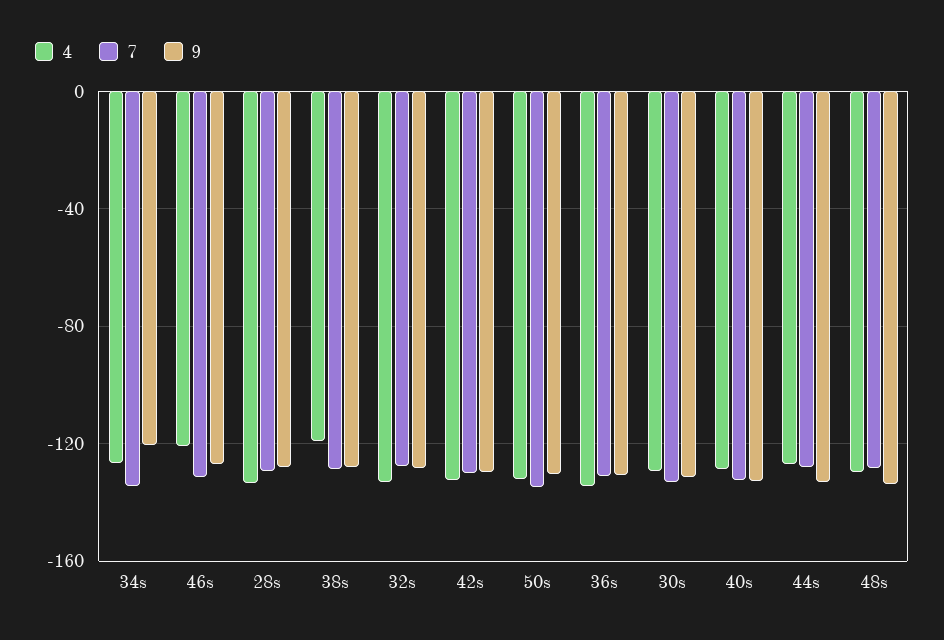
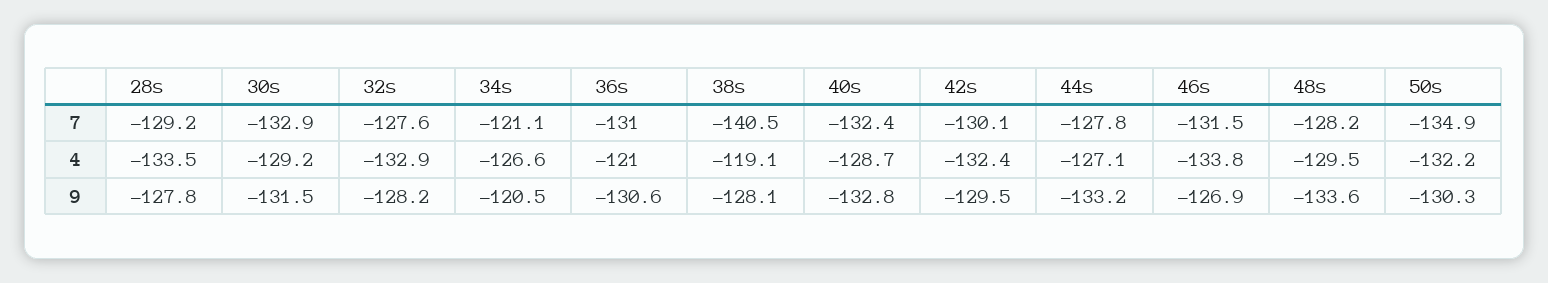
  {
    "4": {
      "34s": -126.6,
-     "46s": -120,
+     "46s": -133.8,
      "28s": -133.5,
      "38s": -119.1,
      "32s": -132.9,
      "42s": -132.4,
      "50s": -132.2,
-     "36s": -135,
+     "36s": -121,
      "30s": -129.2,
      "40s": -128.7,
      "44s": -127.1,
      "48s": -129.5
    },
    "7": {
-     "34s": -135,
+     "34s": -121.1,
      "46s": -131.5,
      "28s": -129.2,
-     "38s": -130,
+     "38s": -140.5,
      "32s": -127.6,
      "42s": -130.1,
      "50s": -134.9,
      "36s": -131,
      "30s": -132.9,
      "40s": -132.4,
      "44s": -127.8,
      "48s": -128.2
    },
    "9": {
      "34s": -120.5,
      "46s": -126.9,
      "28s": -127.8,
      "38s": -128.1,
      "32s": -128.2,
      "42s": -129.5,
      "50s": -130.3,
      "36s": -130.6,
      "30s": -131.5,
      "40s": -132.8,
      "44s": -133.2,
      "48s": -133.6
    }
  }

